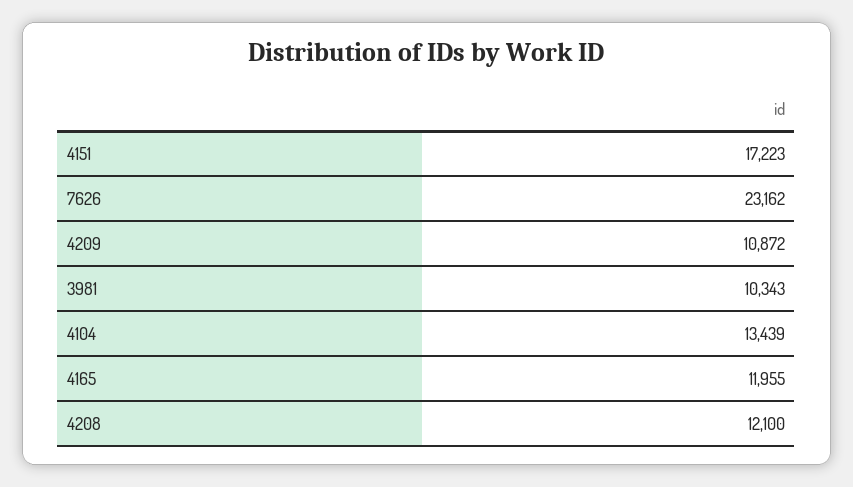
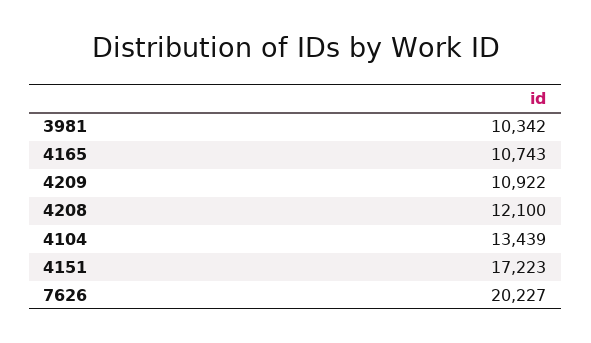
  {
    "4151": 17223,
-   "7626": 23162,
+   "7626": 20227,
-   "4209": 10872,
+   "4209": 10922,
-   "3981": 10343,
+   "3981": 10342,
    "4104": 13439,
-   "4165": 11955,
+   "4165": 10743,
    "4208": 12100
  }

